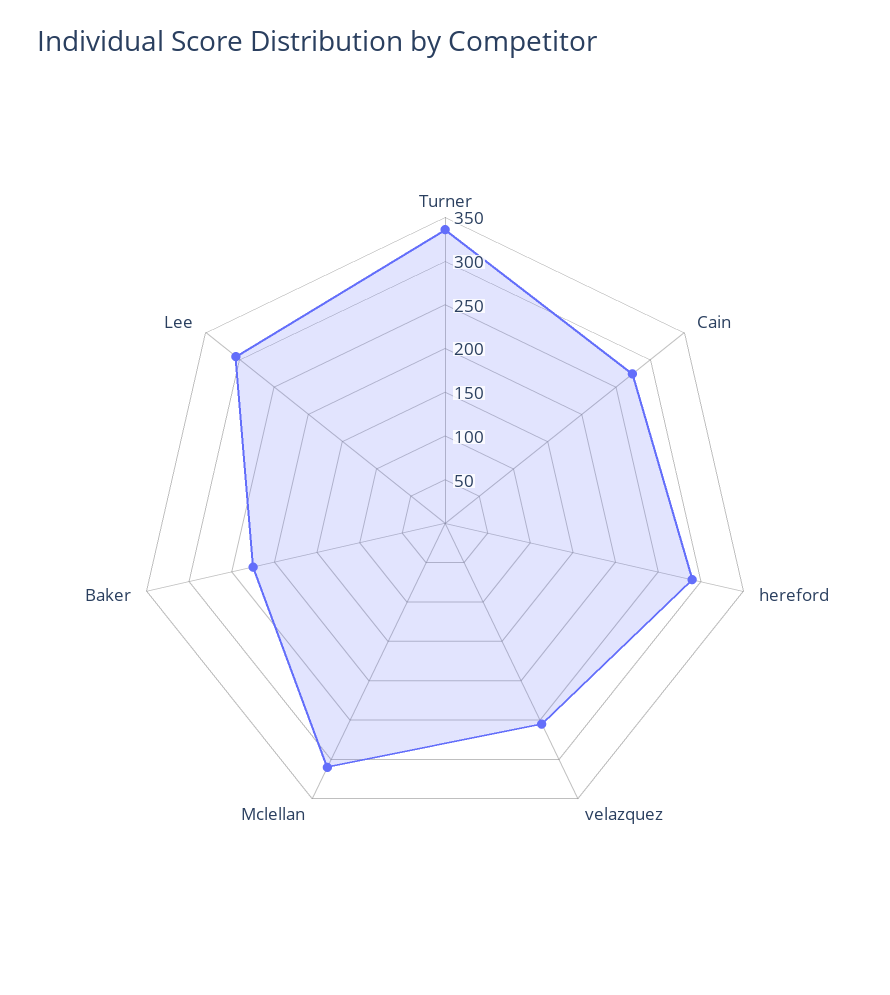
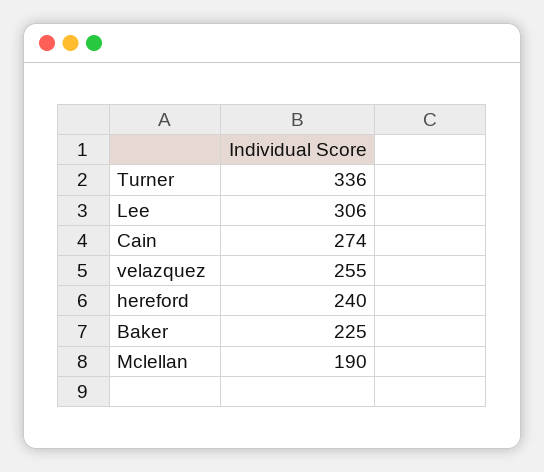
  {
    "Turner": 336,
    "Cain": 274,
-   "hereford": 290,
+   "hereford": 240,
    "velazquez": 255,
-   "Mclellan": 310,
+   "Mclellan": 190,
    "Baker": 225,
    "Lee": 306
  }

